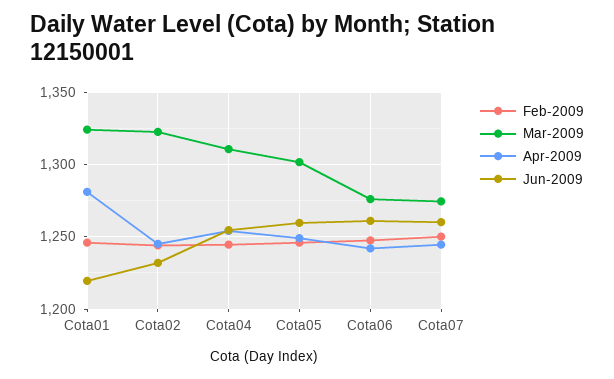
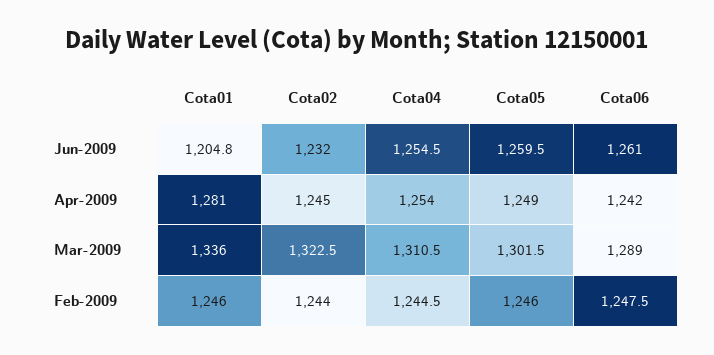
  {
    "Feb-2009": {
      "Cota01": 1246,
      "Cota02": 1244,
      "Cota04": 1244.5,
      "Cota05": 1246,
-     "Cota06": 1247.5,
+     "Cota06": 1247.5
-     "Cota07": 1250
    },
    "Mar-2009": {
-     "Cota01": 1325,
+     "Cota01": 1336,
      "Cota02": 1322.5,
      "Cota04": 1310.5,
      "Cota05": 1301.5,
-     "Cota06": 1275,
+     "Cota06": 1289
-     "Cota07": 1275
    },
    "Apr-2009": {
      "Cota01": 1281,
      "Cota02": 1245,
      "Cota04": 1254,
      "Cota05": 1249,
-     "Cota06": 1242,
+     "Cota06": 1242
-     "Cota07": 1245
    },
    "Jun-2009": {
-     "Cota01": 1220,
+     "Cota01": 1204.8,
      "Cota02": 1232,
      "Cota04": 1254.5,
      "Cota05": 1259.5,
-     "Cota06": 1261,
+     "Cota06": 1261
-     "Cota07": 1260
    }
  }

